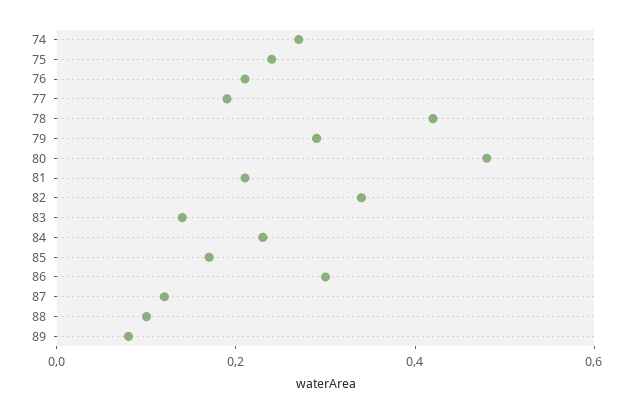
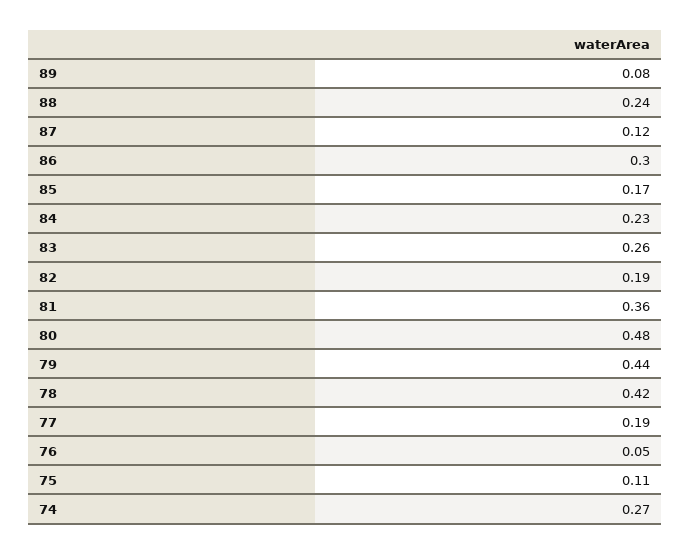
  {
    "74": 0.27,
-   "75": 0.25,
+   "75": 0.11,
-   "76": 0.2,
+   "76": 0.05,
    "77": 0.19,
    "78": 0.42,
-   "79": 0.3,
+   "79": 0.44,
    "80": 0.48,
-   "81": 0.2,
+   "81": 0.36,
-   "82": 0.35,
+   "82": 0.19,
-   "83": 0.15,
+   "83": 0.26,
    "84": 0.23,
    "85": 0.17,
    "86": 0.3,
    "87": 0.12,
-   "88": 0.1,
+   "88": 0.24,
    "89": 0.08
  }

